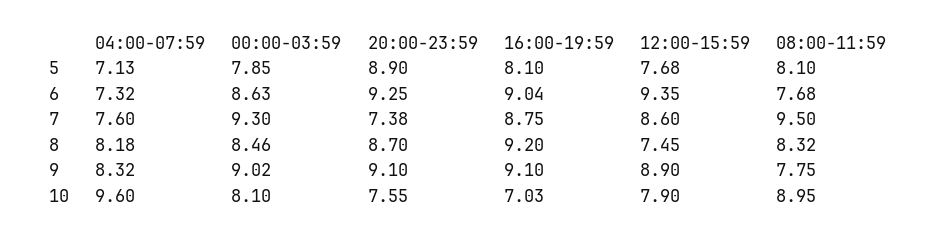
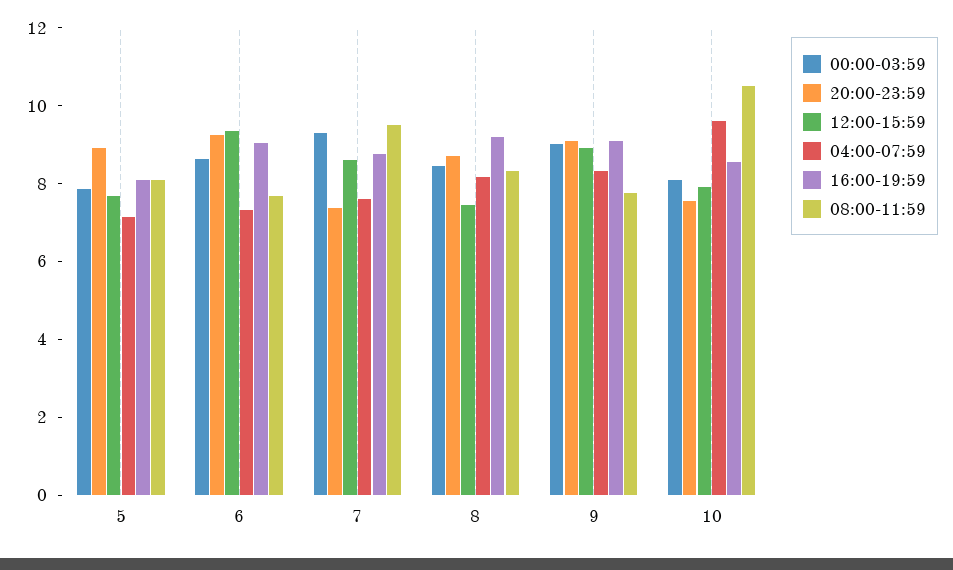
  {
    "04:00-07:59": {
      "5": 7.13,
      "6": 7.32,
      "7": 7.6,
      "8": 8.18,
      "9": 8.32,
      "10": 9.6
    },
    "00:00-03:59": {
      "5": 7.85,
      "6": 8.63,
      "7": 9.3,
      "8": 8.46,
      "9": 9.02,
      "10": 8.1
    },
    "20:00-23:59": {
      "5": 8.9,
      "6": 9.25,
      "7": 7.38,
      "8": 8.7,
      "9": 9.1,
      "10": 7.55
    },
    "16:00-19:59": {
      "5": 8.1,
      "6": 9.04,
      "7": 8.75,
      "8": 9.2,
      "9": 9.1,
-     "10": 7.03
+     "10": 8.5
    },
    "12:00-15:59": {
      "5": 7.68,
      "6": 9.35,
      "7": 8.6,
      "8": 7.45,
      "9": 8.9,
      "10": 7.9
    },
    "08:00-11:59": {
      "5": 8.1,
      "6": 7.68,
      "7": 9.5,
      "8": 8.32,
      "9": 7.75,
-     "10": 8.95
+     "10": 10.5
    }
  }

